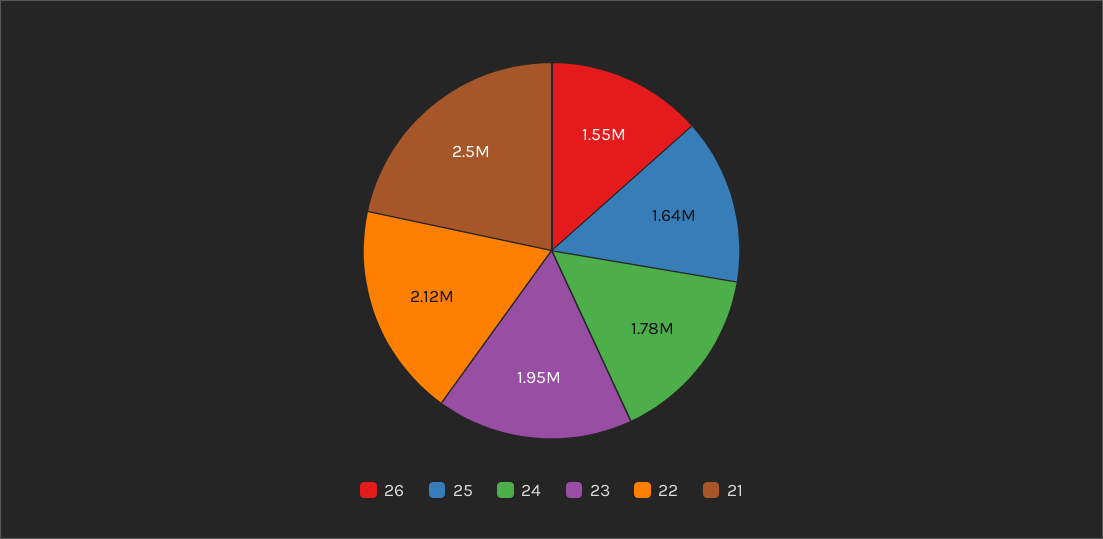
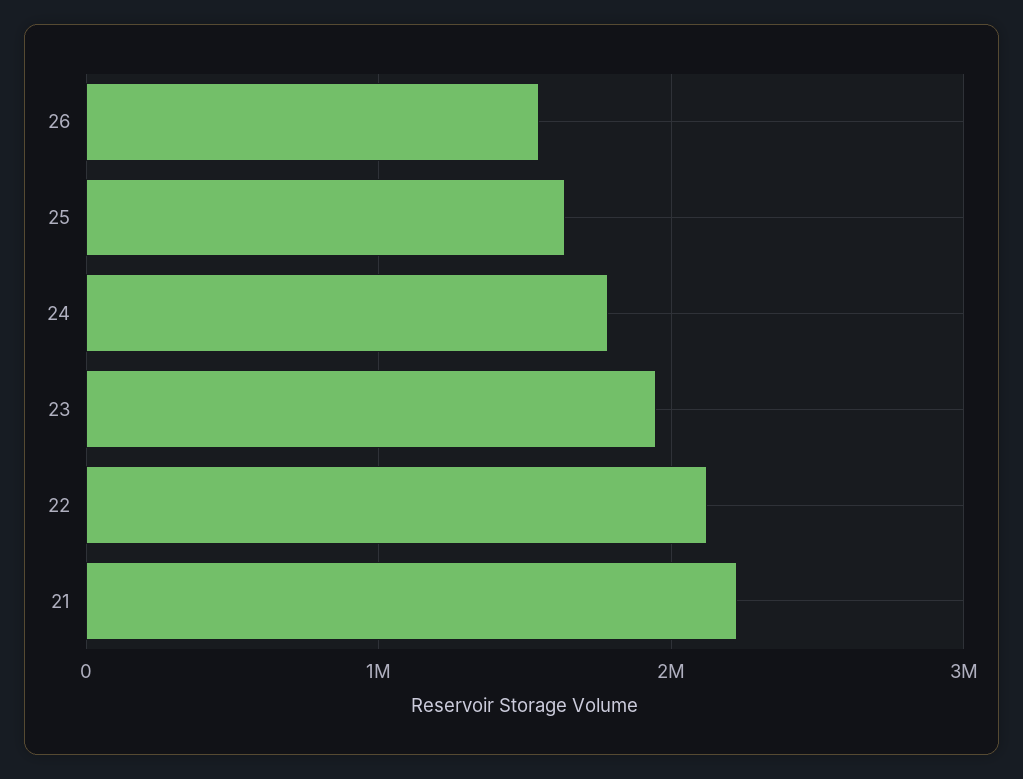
  {
    "26": 1550000,
    "25": 1640000,
    "24": 1780000,
    "23": 1950000,
    "22": 2120000,
-   "21": 2500000
+   "21": 2200000
  }

